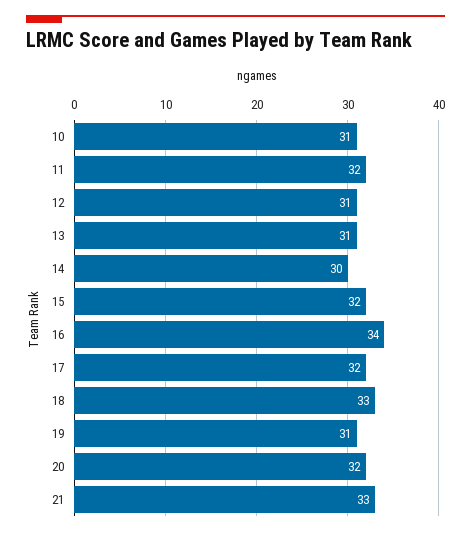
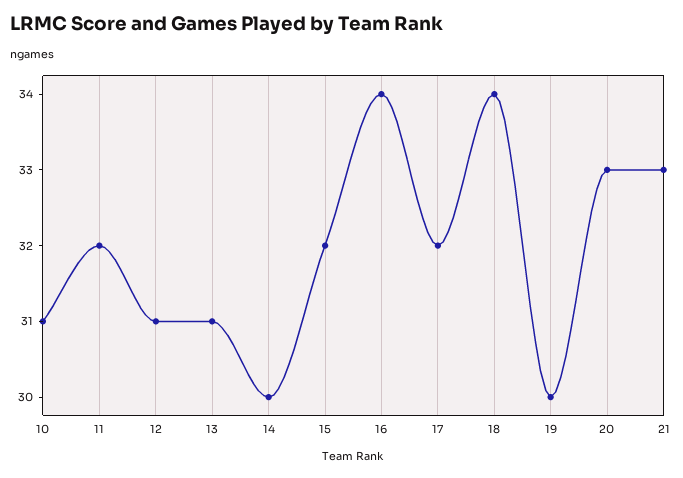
  {
    "10": 31,
    "11": 32,
    "12": 31,
    "13": 31,
    "14": 30,
    "15": 32,
    "16": 34,
    "17": 32,
-   "18": 33,
+   "18": 34,
-   "19": 31,
+   "19": 30,
-   "20": 32,
+   "20": 33,
    "21": 33
  }

